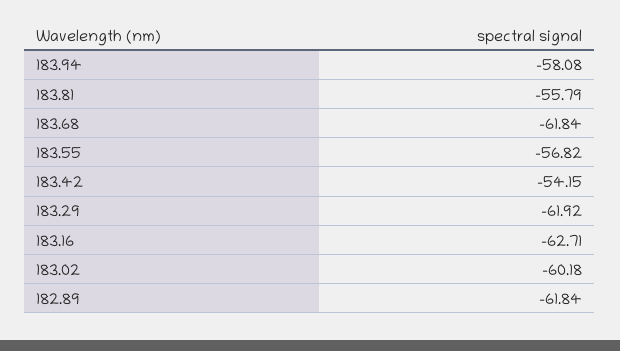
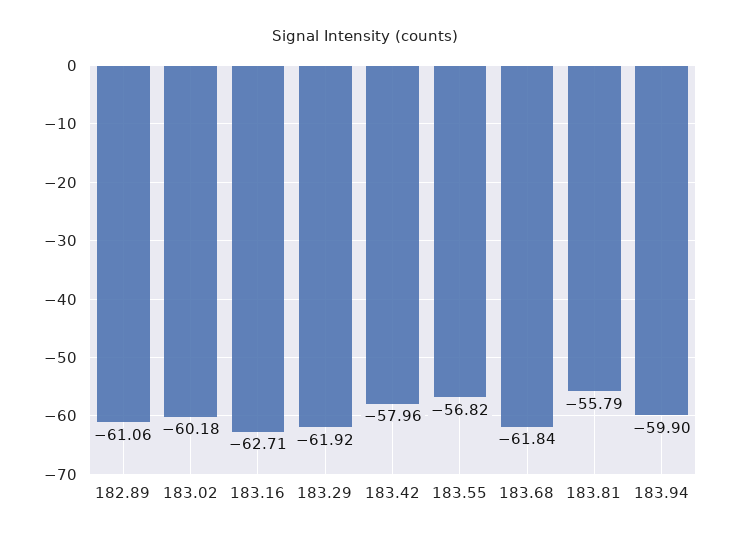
  {
-   "183.94": -58.08,
+   "183.94": -59.9,
    "183.81": -55.79,
    "183.68": -61.84,
    "183.55": -56.82,
-   "183.42": -54.15,
+   "183.42": -57.96,
    "183.29": -61.92,
    "183.16": -62.71,
    "183.02": -60.18,
-   "182.89": -61.84
+   "182.89": -61.06
  }

